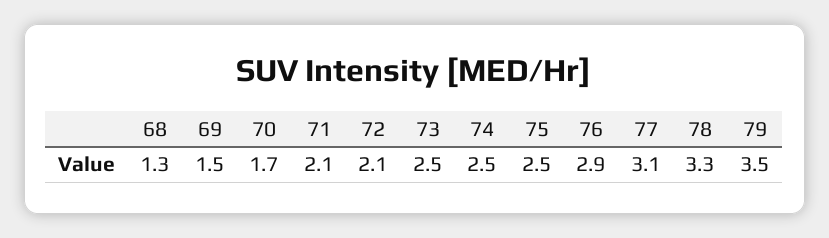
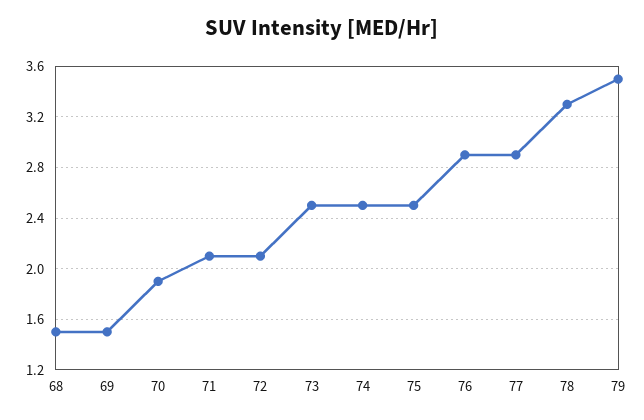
  {
-   "68": 1.3,
+   "68": 1.5,
    "69": 1.5,
-   "70": 1.7,
+   "70": 1.9,
    "71": 2.1,
    "72": 2.1,
    "73": 2.5,
    "74": 2.5,
    "75": 2.5,
    "76": 2.9,
-   "77": 3.1,
+   "77": 2.9,
    "78": 3.3,
    "79": 3.5
  }

